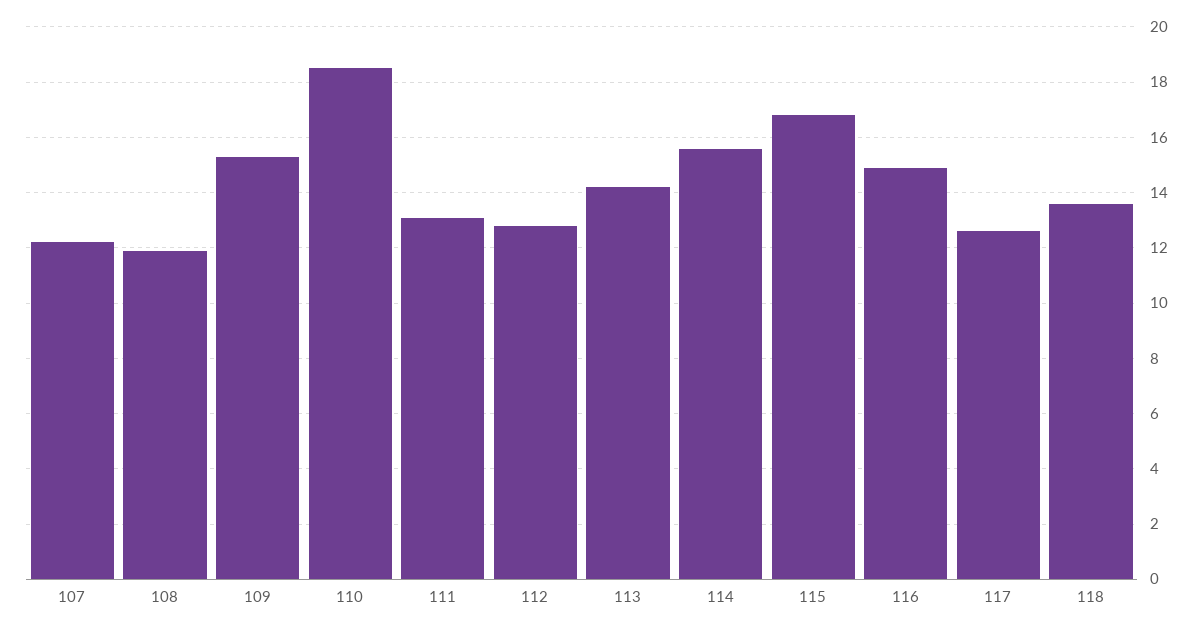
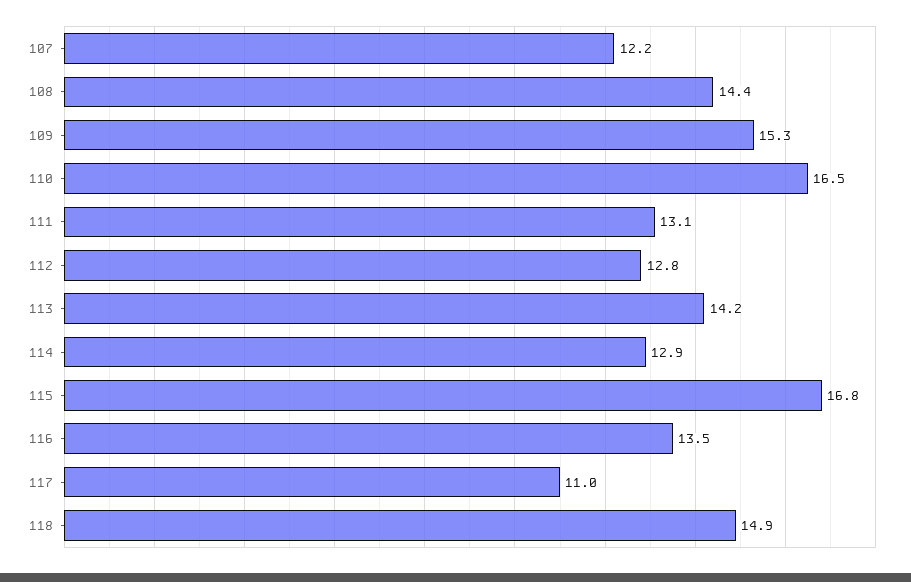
  {
    "107": 12.2,
-   "108": 12,
+   "108": 14.4,
    "109": 15.3,
-   "110": 18.5,
+   "110": 16.5,
    "111": 13.1,
    "112": 12.8,
    "113": 14.2,
-   "114": 15.5,
+   "114": 12.9,
    "115": 16.8,
-   "116": 15,
+   "116": 13.5,
-   "117": 12.5,
+   "117": 11,
-   "118": 13.5
+   "118": 14.9
  }

